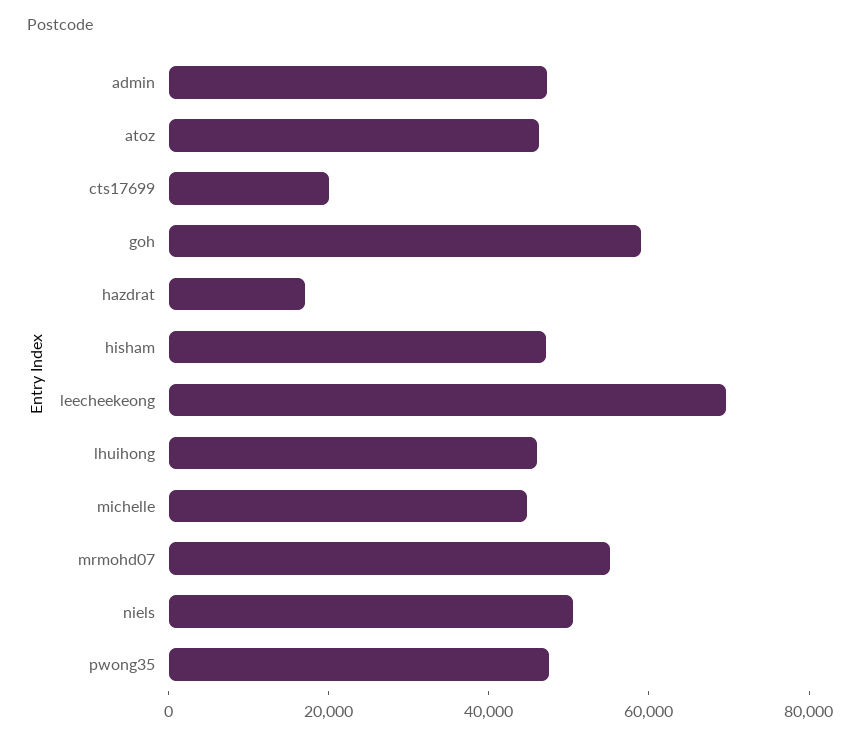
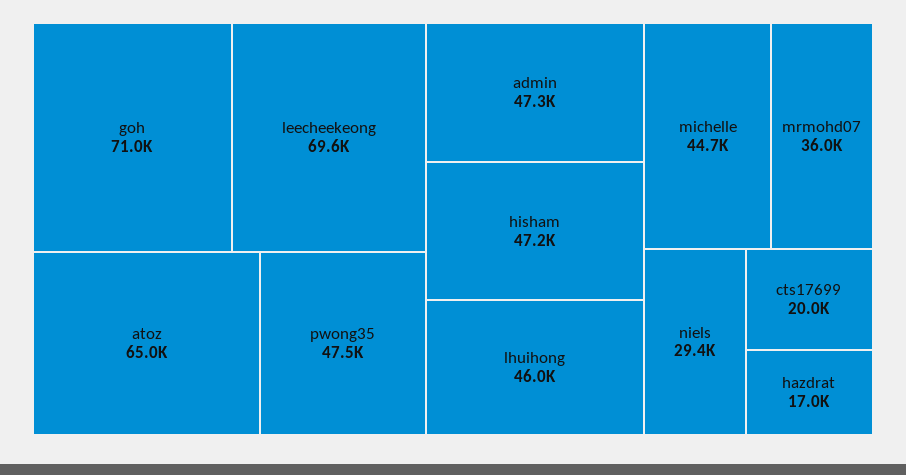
  {
    "admin": 47300,
-   "atoz": 45000,
+   "atoz": 65000,
    "cts17699": 20000,
-   "goh": 60000,
+   "goh": 71000,
    "hazdrat": 17000,
    "hisham": 47200,
    "leecheekeong": 69600,
    "lhuihong": 46000,
    "michelle": 44700,
-   "mrmohd07": 55000,
+   "mrmohd07": 36000,
-   "niels": 50000,
+   "niels": 29400,
    "pwong35": 47500
  }

